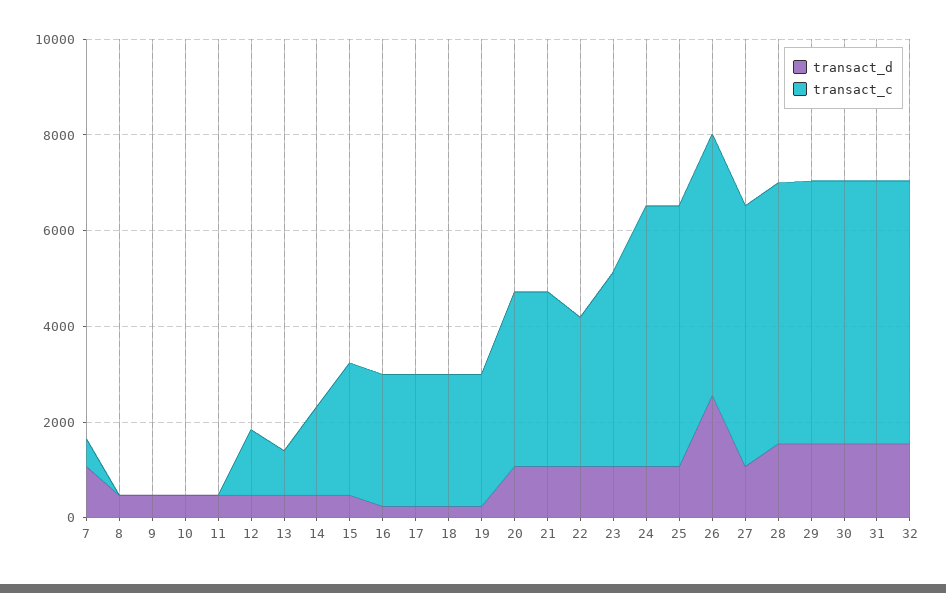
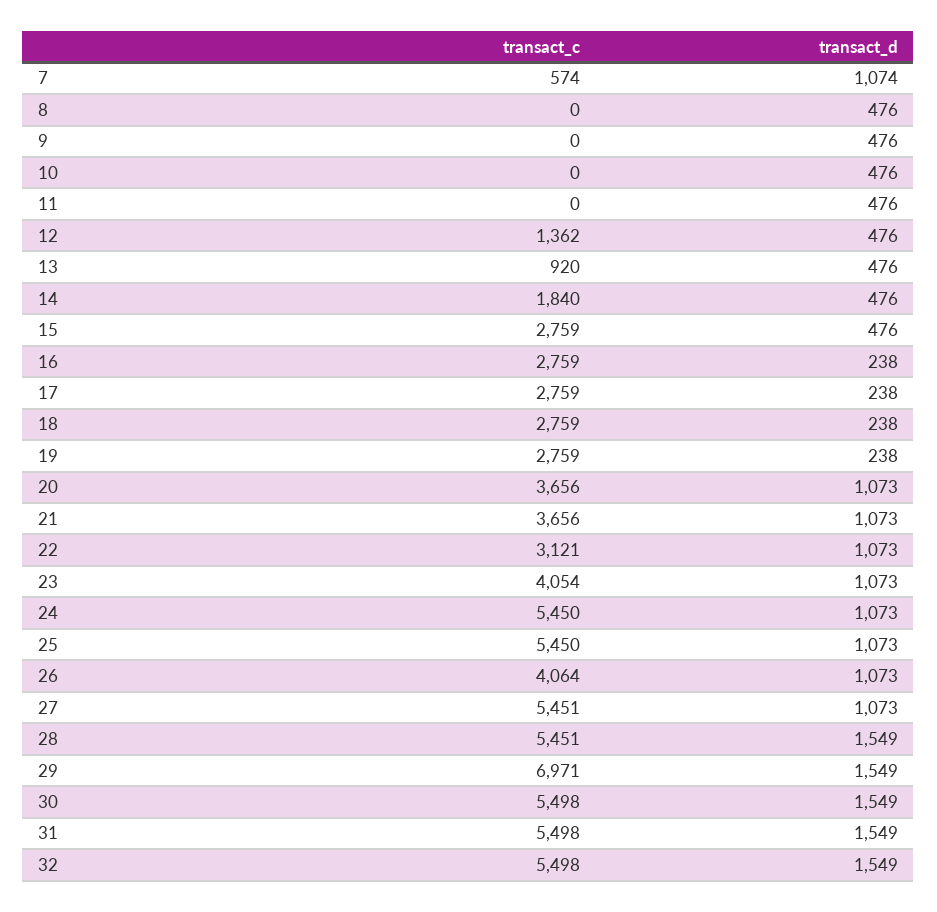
  {
    "transact_d": {
      "7": 1074,
      "8": 476,
      "9": 476,
      "10": 476,
      "11": 476,
      "12": 476,
      "13": 476,
      "14": 476,
      "15": 476,
      "16": 238,
      "17": 238,
      "18": 238,
      "19": 238,
      "20": 1073,
      "21": 1073,
      "22": 1073,
      "23": 1073,
      "24": 1073,
      "25": 1073,
-     "26": 2500,
+     "26": 1073,
      "27": 1073,
      "28": 1549,
      "29": 1549,
      "30": 1549,
      "31": 1549,
      "32": 1549
    },
    "transact_c": {
      "7": 574,
      "8": 0,
      "9": 0,
      "10": 0,
      "11": 0,
      "12": 1362,
      "13": 920,
      "14": 1840,
      "15": 2759,
      "16": 2759,
      "17": 2759,
      "18": 2759,
      "19": 2759,
      "20": 3656,
      "21": 3656,
      "22": 3121,
      "23": 4054,
      "24": 5450,
      "25": 5450,
-     "26": 5500,
+     "26": 4064,
      "27": 5451,
      "28": 5451,
-     "29": 5500,
+     "29": 6971,
      "30": 5498,
      "31": 5498,
      "32": 5498
    }
  }

